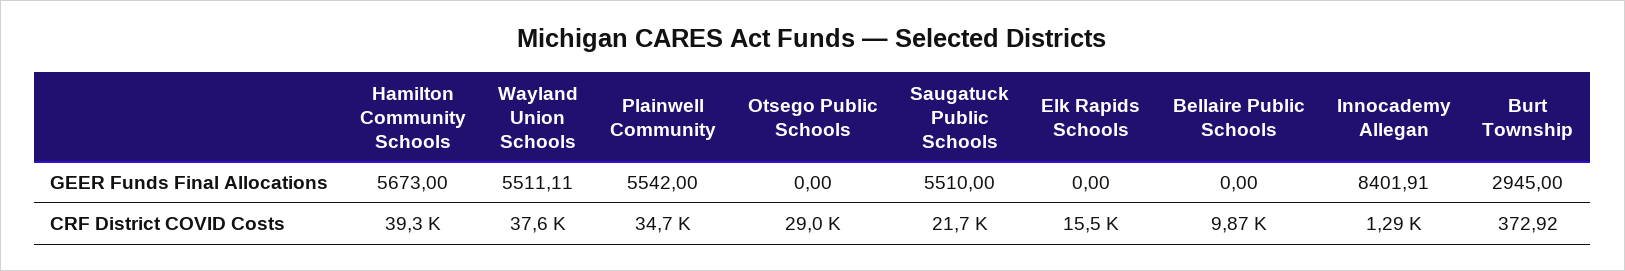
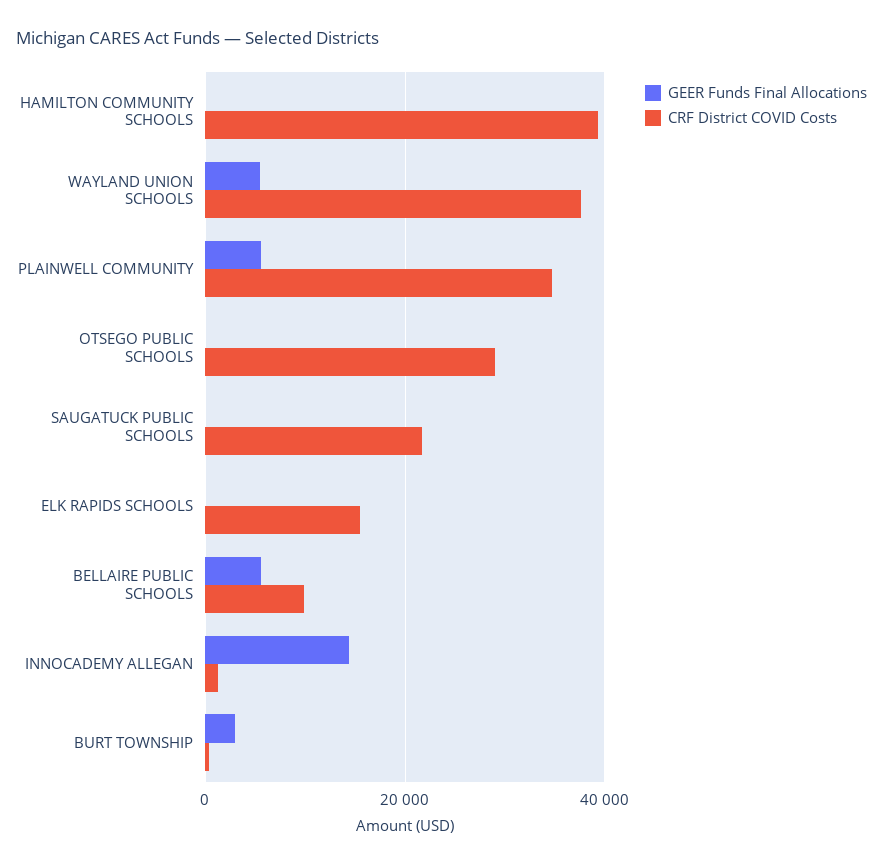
  {
    "GEER Funds Final Allocations": {
-     "Hamilton Community Schools": 5673,
+     "Hamilton Community Schools": 0,
      "Wayland Union Schools": 5511.11,
      "Plainwell Community": 5542,
      "Otsego Public Schools": 0,
-     "Saugatuck Public Schools": 5510,
+     "Saugatuck Public Schools": 0,
      "Elk Rapids Schools": 0,
-     "Bellaire Public Schools": 0,
+     "Bellaire Public Schools": 6000,
-     "Innocademy Allegan": 8401.91,
+     "Innocademy Allegan": 14000,
      "Burt Township": 2945
    },
    "CRF District COVID Costs": {
      "Hamilton Community Schools": 39300,
      "Wayland Union Schools": 37600,
      "Plainwell Community": 34700,
      "Otsego Public Schools": 29000,
      "Saugatuck Public Schools": 21700,
      "Elk Rapids Schools": 15500,
      "Bellaire Public Schools": 9870,
      "Innocademy Allegan": 1290,
      "Burt Township": 372.92
    }
  }

